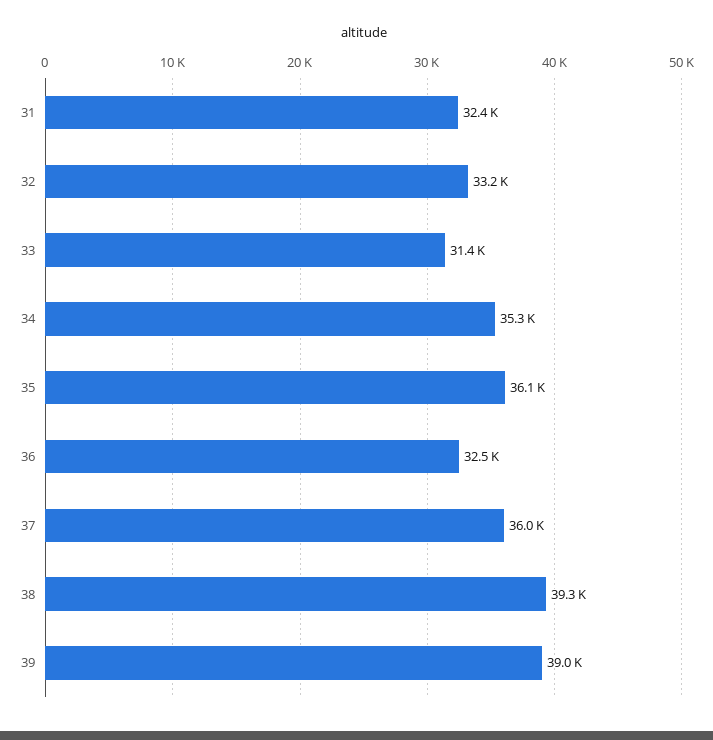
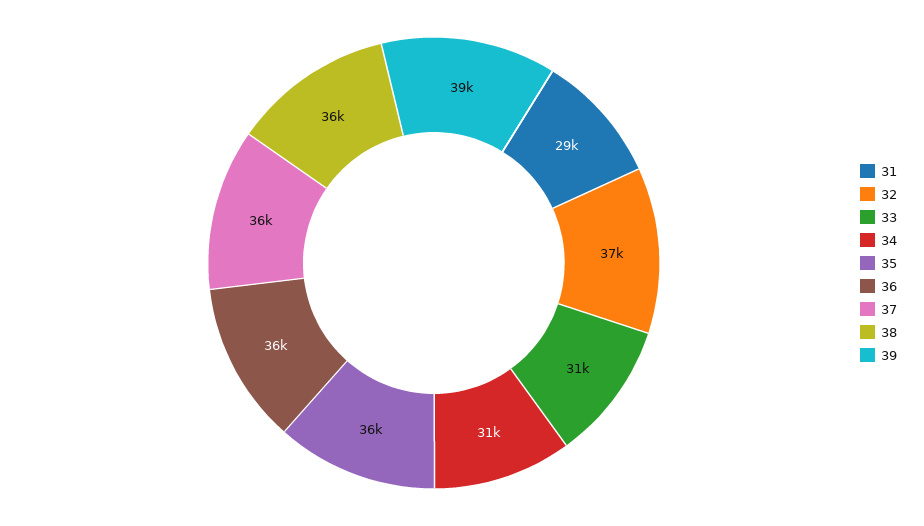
  {
-   "31": 32400,
+   "31": 29000,
-   "32": 33200,
+   "32": 37000,
    "33": 31400,
-   "34": 35300,
+   "34": 31000,
    "35": 36100,
-   "36": 32500,
+   "36": 36000,
    "37": 36000,
-   "38": 39300,
+   "38": 36000,
    "39": 39000
  }

